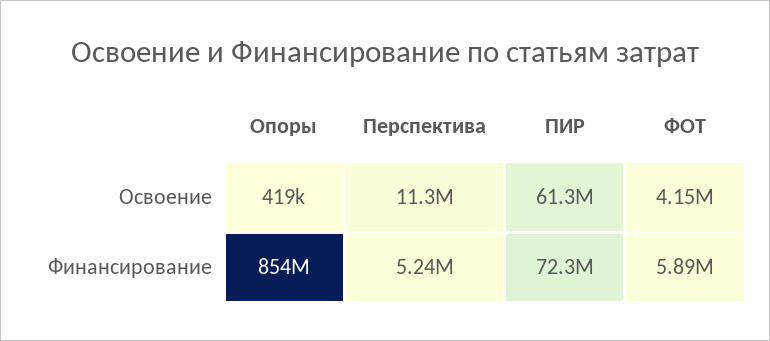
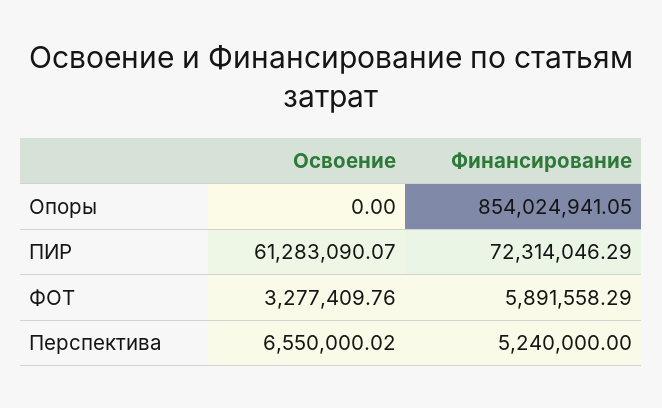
  {
    "Опоры": {
-     "Освоение": 419000,
+     "Освоение": 0,
      "Финансирование": 854024941.05
    },
    "Перспектива": {
-     "Освоение": 11300000,
+     "Освоение": 6550000.02,
      "Финансирование": 5240000
    },
    "ПИР": {
      "Освоение": 61283090.07,
      "Финансирование": 72314046.29
    },
    "ФОТ": {
-     "Освоение": 4150000,
+     "Освоение": 3277409.76,
      "Финансирование": 5891558.29
    }
  }

